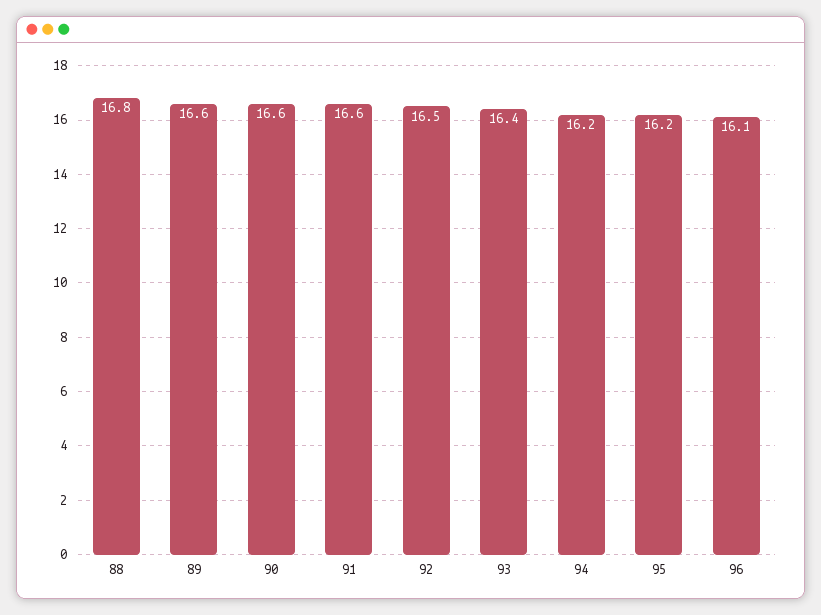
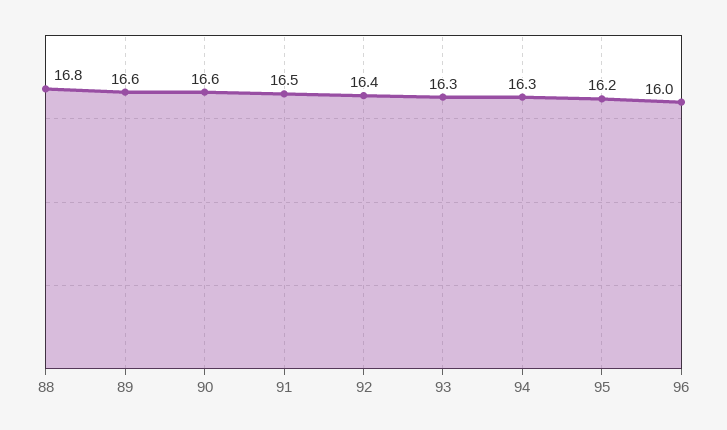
  {
    "88": 16.8,
    "89": 16.6,
    "90": 16.6,
-   "91": 16.6,
+   "91": 16.5,
-   "92": 16.5,
+   "92": 16.4,
-   "93": 16.4,
+   "93": 16.3,
-   "94": 16.2,
+   "94": 16.3,
    "95": 16.2,
-   "96": 16.1
+   "96": 16
  }

